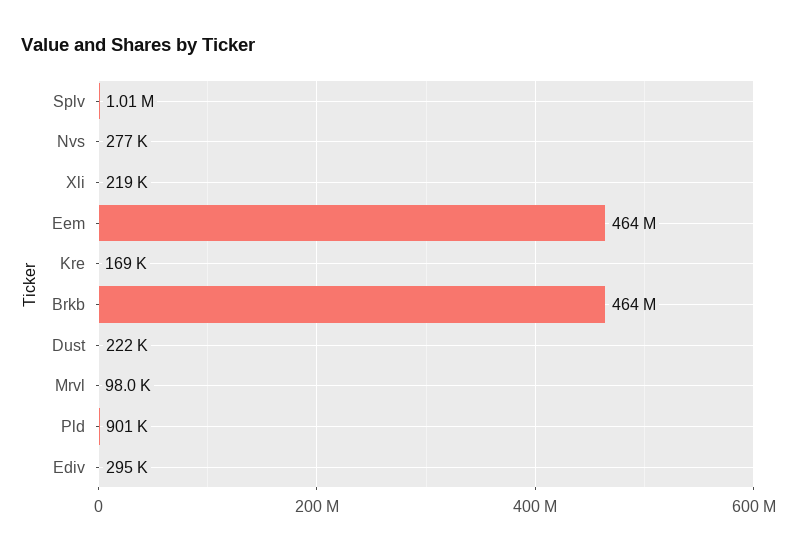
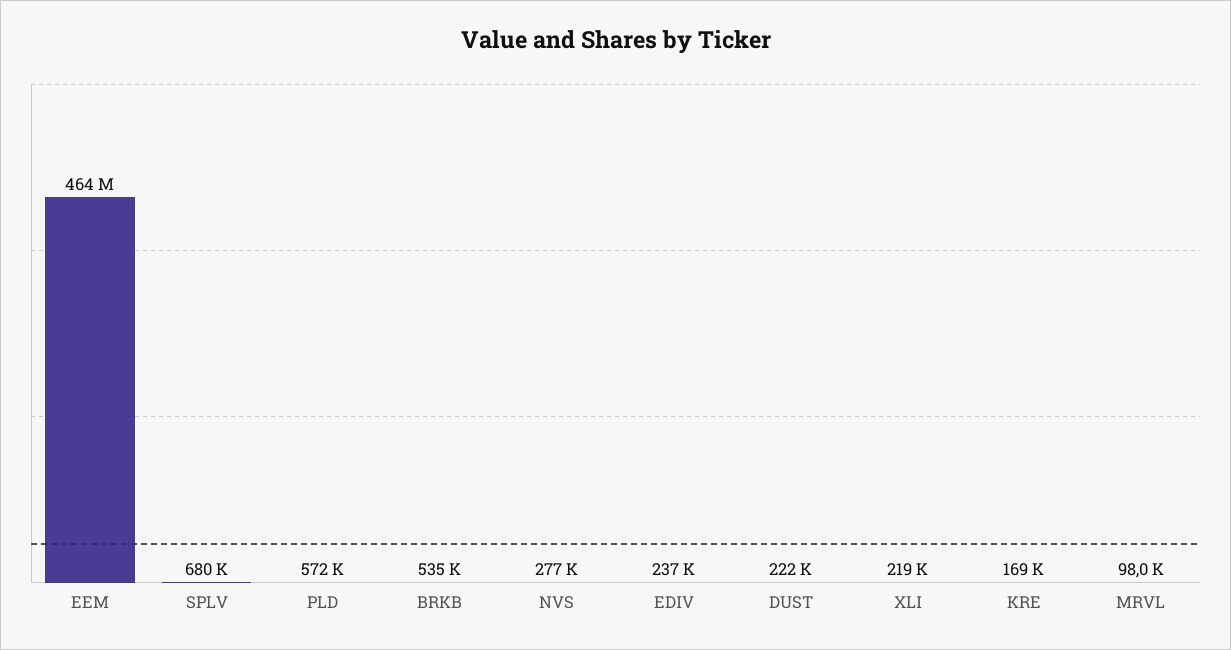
  {
-   "Splv": 1010000,
+   "Splv": 680000,
    "Nvs": 277000,
    "Xli": 219000,
    "Eem": 464000000,
    "Kre": 169000,
-   "Brkb": 464000000,
+   "Brkb": 535000,
    "Dust": 222000,
    "Mrvl": 98000,
-   "Pld": 901000,
+   "Pld": 572000,
-   "Ediv": 295000
+   "Ediv": 237000
  }

